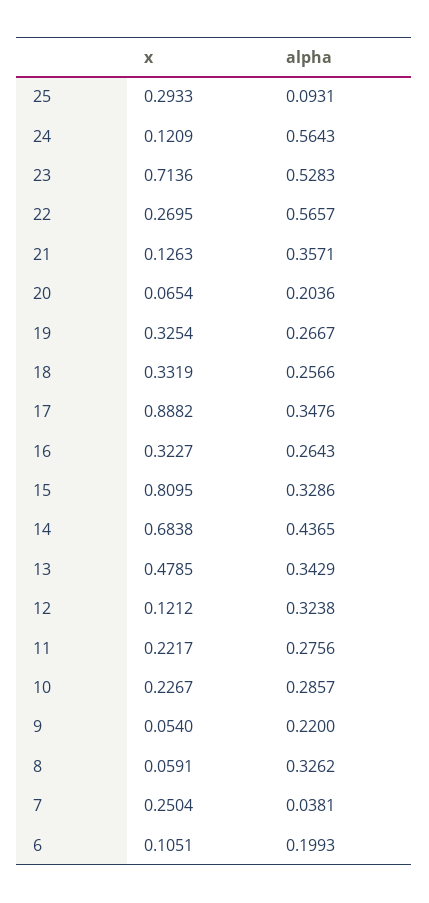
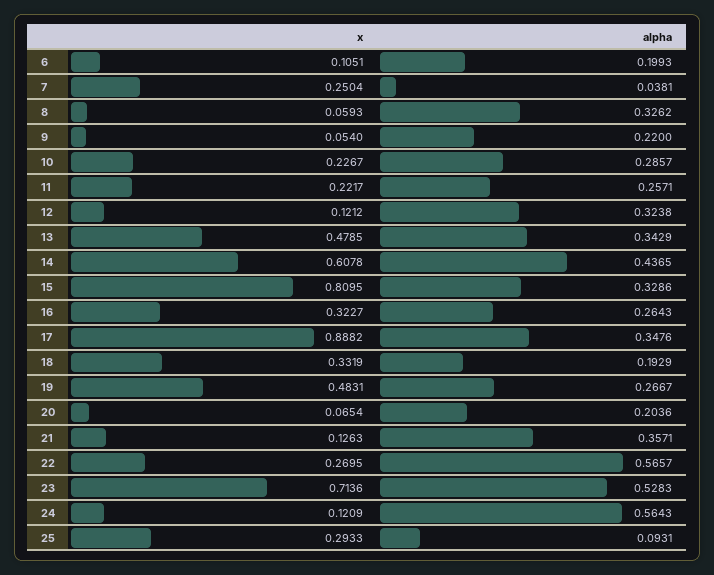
  {
    "x": {
      "25": 0.2933,
      "24": 0.1209,
      "23": 0.7136,
      "22": 0.2695,
      "21": 0.1263,
      "20": 0.0654,
-     "19": 0.3254,
+     "19": 0.4831,
      "18": 0.3319,
      "17": 0.8882,
      "16": 0.3227,
      "15": 0.8095,
-     "14": 0.6838,
+     "14": 0.6078,
      "13": 0.4785,
      "12": 0.1212,
      "11": 0.2217,
      "10": 0.2267,
      "9": 0.054,
-     "8": 0.0591,
+     "8": 0.0593,
      "7": 0.2504,
      "6": 0.1051
    },
    "alpha": {
      "25": 0.0931,
      "24": 0.5643,
      "23": 0.5283,
      "22": 0.5657,
      "21": 0.3571,
      "20": 0.2036,
      "19": 0.2667,
-     "18": 0.2566,
+     "18": 0.1929,
      "17": 0.3476,
      "16": 0.2643,
      "15": 0.3286,
      "14": 0.4365,
      "13": 0.3429,
      "12": 0.3238,
-     "11": 0.2756,
+     "11": 0.2571,
      "10": 0.2857,
      "9": 0.22,
      "8": 0.3262,
      "7": 0.0381,
      "6": 0.1993
    }
  }

